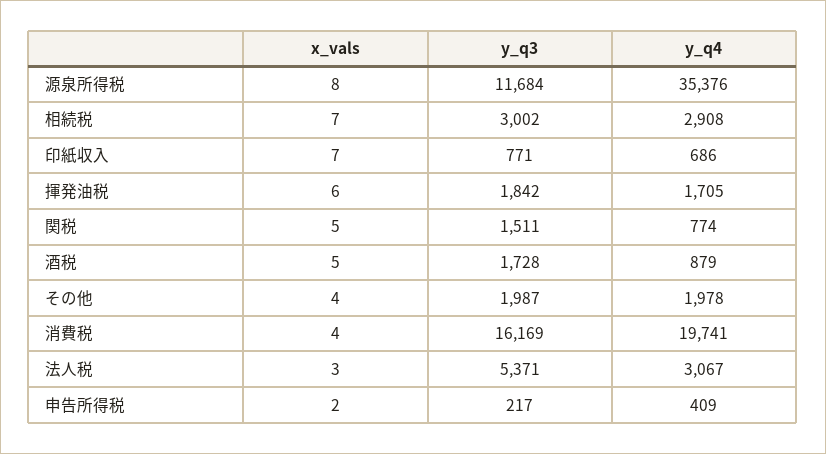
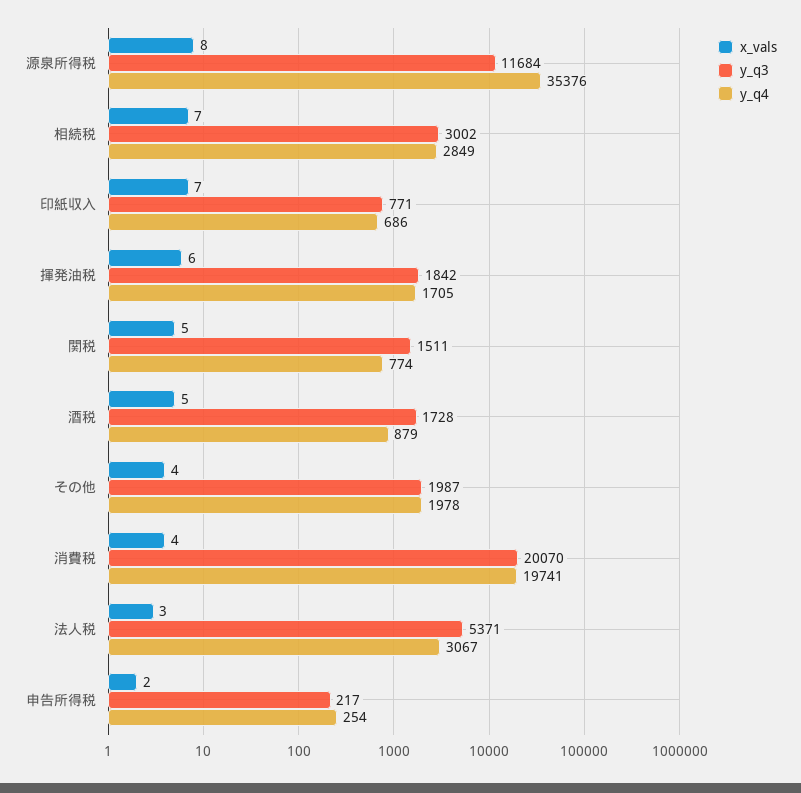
  {
    "x_vals": {
      "源泉所得税": 8,
      "相続税": 7,
      "印紙収入": 7,
      "揮発油税": 6,
      "関税": 5,
      "酒税": 5,
      "その他": 4,
      "消費税": 4,
      "法人税": 3,
      "申告所得税": 2
    },
    "y_q3": {
      "源泉所得税": 11684,
      "相続税": 3002,
      "印紙収入": 771,
      "揮発油税": 1842,
      "関税": 1511,
      "酒税": 1728,
      "その他": 1987,
-     "消費税": 16169,
+     "消費税": 20070,
      "法人税": 5371,
      "申告所得税": 217
    },
    "y_q4": {
      "源泉所得税": 35376,
-     "相続税": 2908,
+     "相続税": 2849,
      "印紙収入": 686,
      "揮発油税": 1705,
      "関税": 774,
      "酒税": 879,
      "その他": 1978,
      "消費税": 19741,
      "法人税": 3067,
-     "申告所得税": 409
+     "申告所得税": 254
    }
  }

